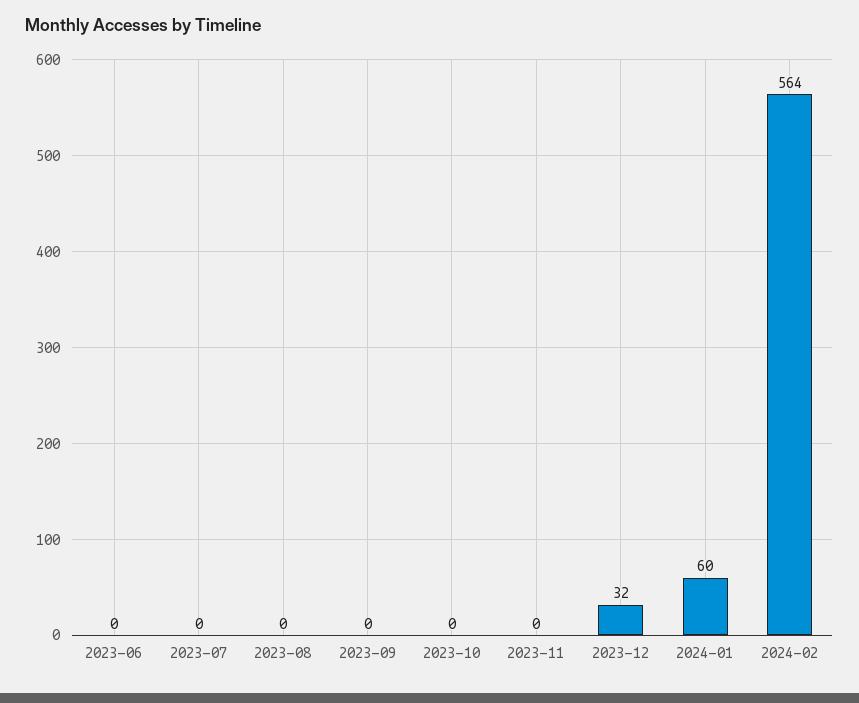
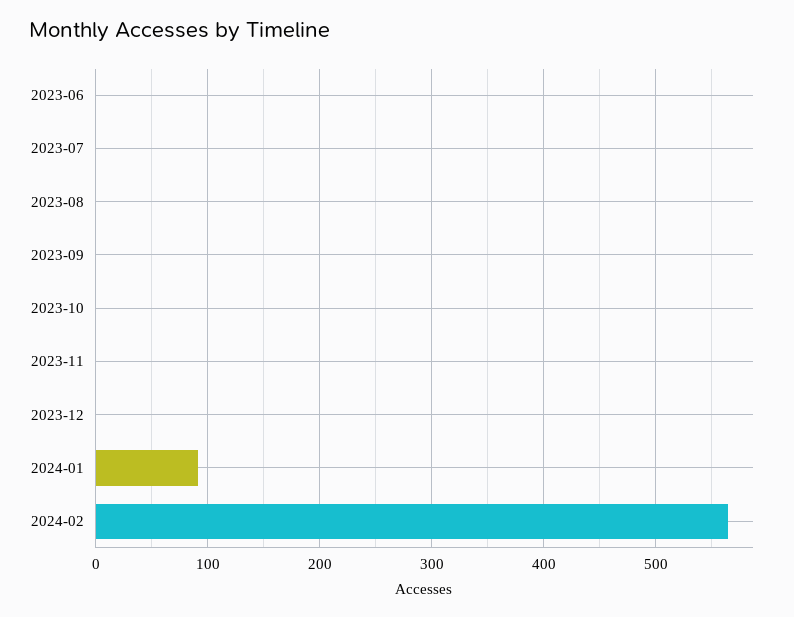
  {
    "2023-06": 0,
    "2023-07": 0,
    "2023-08": 0,
    "2023-09": 0,
    "2023-10": 0,
    "2023-11": 0,
-   "2023-12": 32,
+   "2023-12": 0,
-   "2024-01": 60,
+   "2024-01": 90,
    "2024-02": 564
  }

